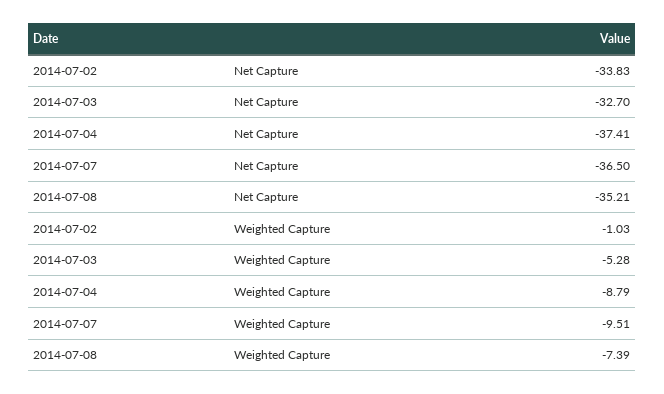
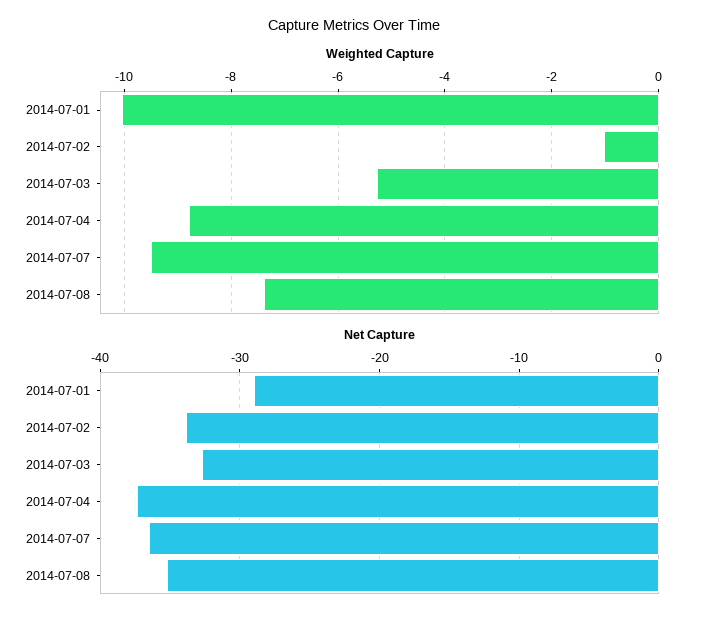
  {
    "Net Capture": {
      "2014-07-02": -33.83,
      "2014-07-03": -32.7,
      "2014-07-04": -37.41,
      "2014-07-07": -36.5,
-     "2014-07-08": -35.21
+     "2014-07-08": -35.21,
+     "2014-07-01": -29
    },
    "Weighted Capture": {
      "2014-07-02": -1.03,
      "2014-07-03": -5.28,
      "2014-07-04": -8.79,
      "2014-07-07": -9.51,
-     "2014-07-08": -7.39
+     "2014-07-08": -7.39,
+     "2014-07-01": -10
    }
  }

